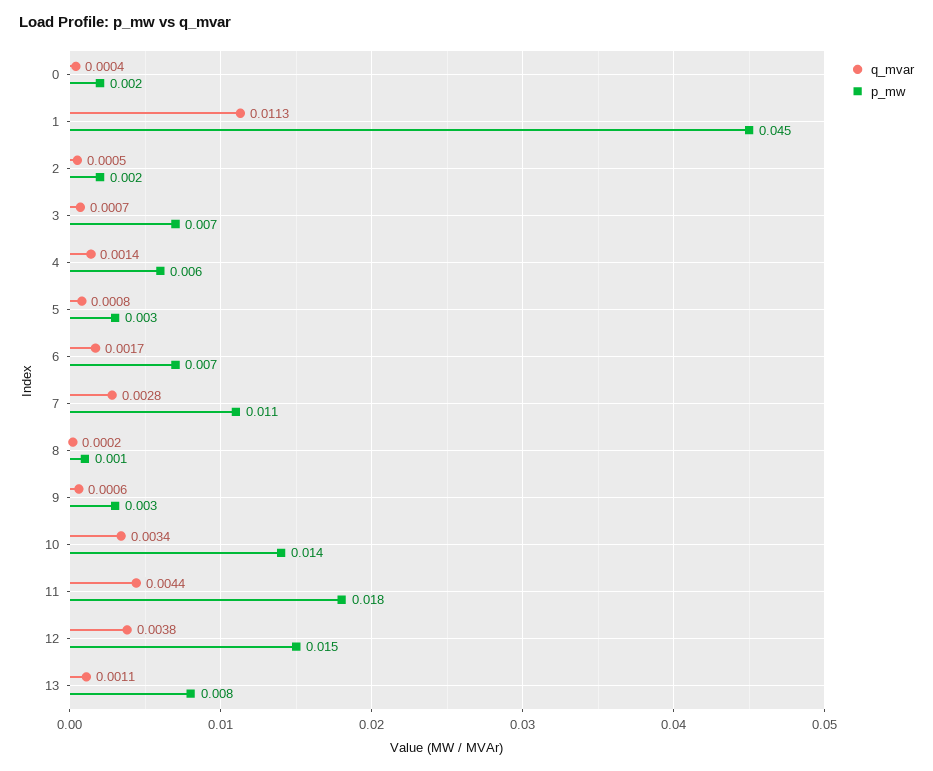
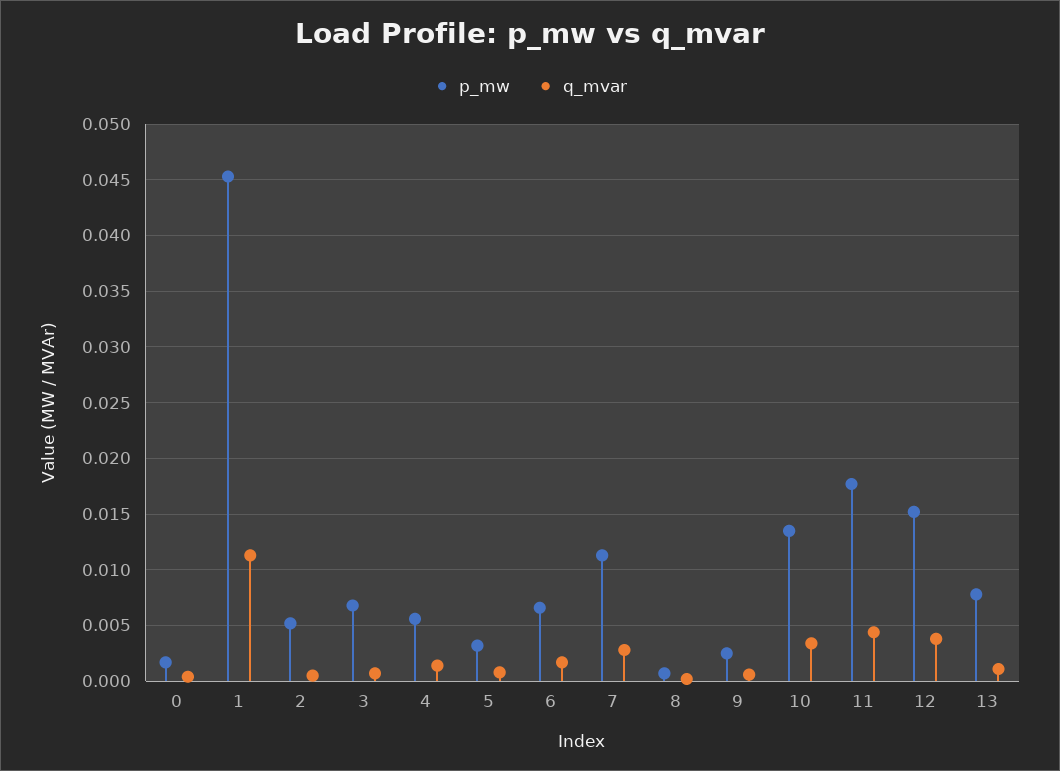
  {
    "q_mvar": {
      "0": 0.0004,
      "1": 0.0113,
      "2": 0.0005,
      "3": 0.0007,
      "4": 0.0014,
      "5": 0.0008,
      "6": 0.0017,
      "7": 0.0028,
      "8": 0.0002,
      "9": 0.0006,
      "10": 0.0034,
      "11": 0.0044,
      "12": 0.0038,
      "13": 0.0011
    },
    "p_mw": {
      "0": 0.002,
      "1": 0.045,
-     "2": 0.002,
+     "2": 0.005,
      "3": 0.007,
      "4": 0.006,
      "5": 0.003,
      "6": 0.007,
      "7": 0.011,
      "8": 0.001,
      "9": 0.003,
      "10": 0.014,
      "11": 0.018,
      "12": 0.015,
      "13": 0.008
    }
  }

